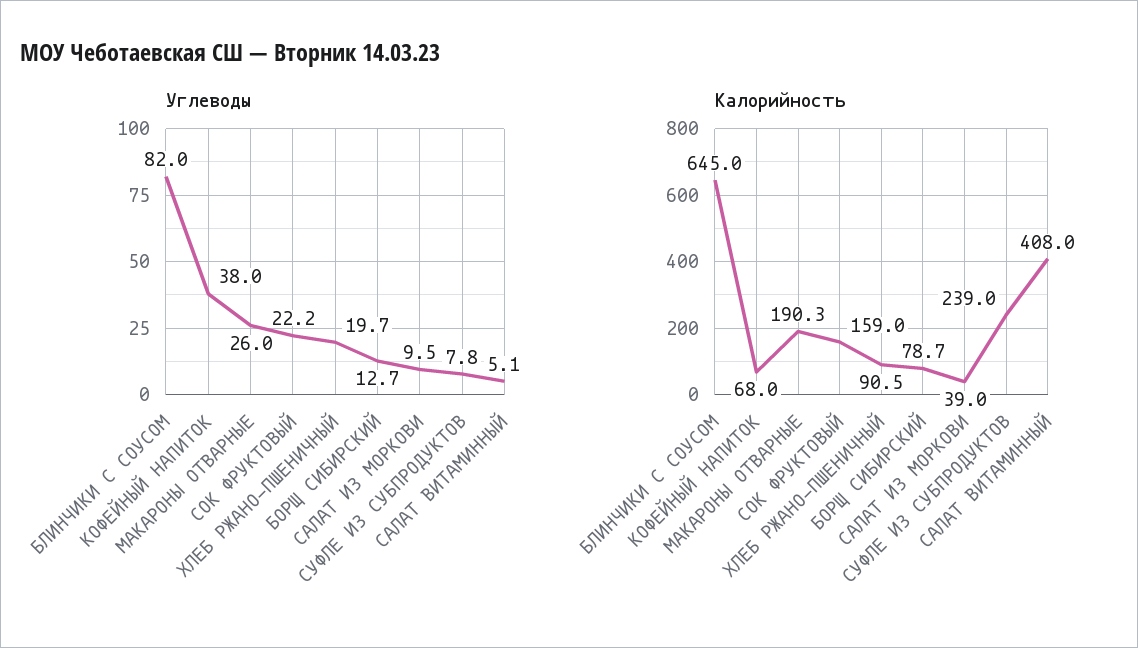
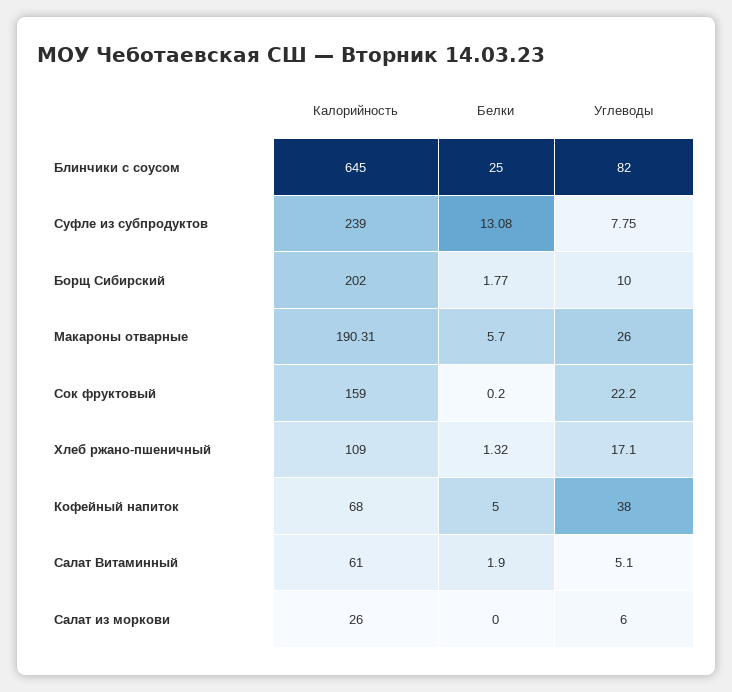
  {
    "Углеводы": {
      "БЛИНЧИКИ С СОУСОМ": 82,
      "КОФЕЙНЫЙ НАПИТОК": 38,
      "МАКАРОНЫ ОТВАРНЫЕ": 26,
      "СОК ФРУКТОВЫЙ": 22.2,
-     "ХЛЕБ РЖАНО-ПШЕНИЧНЫЙ": 19.7,
+     "ХЛЕБ РЖАНО-ПШЕНИЧНЫЙ": 17.1,
-     "БОРЩ СИБИРСКИЙ": 12.7,
+     "БОРЩ СИБИРСКИЙ": 10,
-     "САЛАТ ИЗ МОРКОВИ": 9.5,
+     "САЛАТ ИЗ МОРКОВИ": 6,
      "СУФЛЕ ИЗ СУБПРОДУКТОВ": 7.75,
      "САЛАТ ВИТАМИННЫЙ": 5.1
    },
    "Калорийность": {
      "БЛИНЧИКИ С СОУСОМ": 645,
      "КОФЕЙНЫЙ НАПИТОК": 68,
      "МАКАРОНЫ ОТВАРНЫЕ": 190.31,
      "СОК ФРУКТОВЫЙ": 159,
-     "ХЛЕБ РЖАНО-ПШЕНИЧНЫЙ": 90.5,
+     "ХЛЕБ РЖАНО-ПШЕНИЧНЫЙ": 109,
-     "БОРЩ СИБИРСКИЙ": 78.7,
+     "БОРЩ СИБИРСКИЙ": 202,
-     "САЛАТ ИЗ МОРКОВИ": 39,
+     "САЛАТ ИЗ МОРКОВИ": 26,
      "СУФЛЕ ИЗ СУБПРОДУКТОВ": 239,
-     "САЛАТ ВИТАМИННЫЙ": 408
+     "САЛАТ ВИТАМИННЫЙ": 61
-   }
+   },
+   "Белки": {
+     "БЛИНЧИКИ С СОУСОМ": 25,
+     "СУФЛЕ ИЗ СУБПРОДУКТОВ": 13.08,
+     "БОРЩ СИБИРСКИЙ": 1.77,
+     "МАКАРОНЫ ОТВАРНЫЕ": 5.7,
+     "СОК ФРУКТОВЫЙ": 0.2,
+     "ХЛЕБ РЖАНО-ПШЕНИЧНЫЙ": 1.32,
+     "КОФЕЙНЫЙ НАПИТОК": 5,
+     "САЛАТ ВИТАМИННЫЙ": 1.9,
+     "САЛАТ ИЗ МОРКОВИ": 0
+   }
  }

